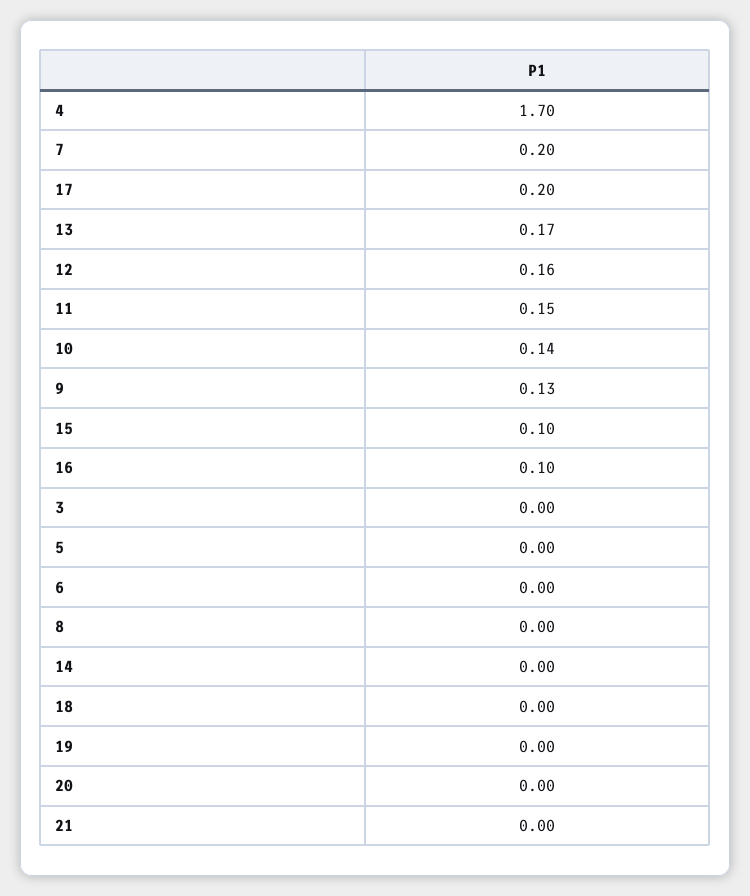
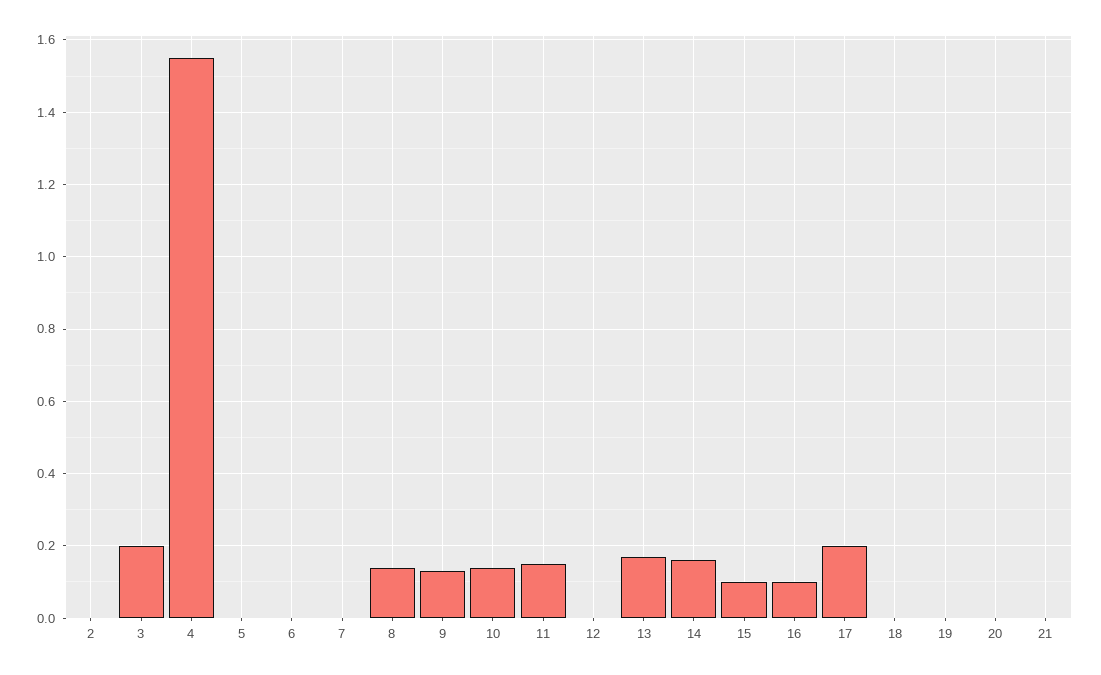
  {
-   "4": 1.7,
+   "4": 1.55,
-   "7": 0.2,
+   "7": 0,
    "17": 0.2,
    "13": 0.17,
-   "12": 0.16,
+   "12": 0,
    "11": 0.15,
    "10": 0.14,
    "9": 0.13,
    "15": 0.1,
    "16": 0.1,
-   "3": 0,
+   "3": 0.2,
    "5": 0,
    "6": 0,
-   "8": 0,
+   "8": 0.15,
-   "14": 0,
+   "14": 0.15,
    "18": 0,
    "19": 0,
    "20": 0,
-   "21": 0
+   "21": 0,
+   "2": 0
  }

